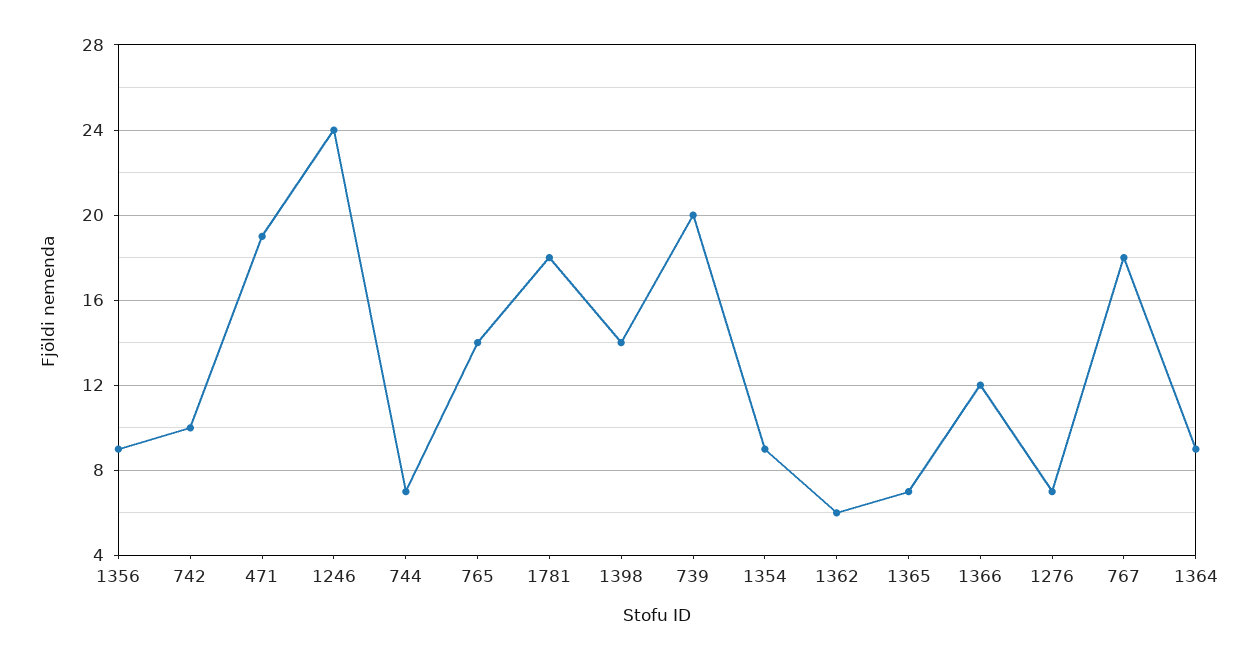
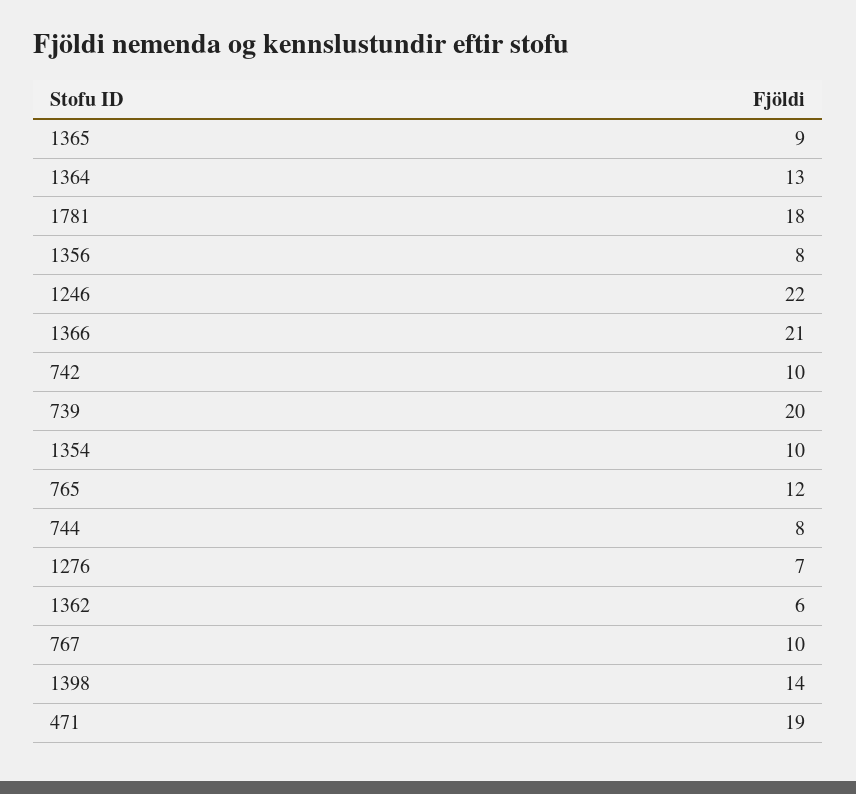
  {
-   "1356": 9,
+   "1356": 8,
    "742": 10,
    "471": 19,
-   "1246": 24,
+   "1246": 22,
-   "744": 7,
+   "744": 8,
-   "765": 14,
+   "765": 12,
    "1781": 18,
    "1398": 14,
    "739": 20,
-   "1354": 9,
+   "1354": 10,
    "1362": 6,
-   "1365": 7,
+   "1365": 9,
-   "1366": 12,
+   "1366": 21,
    "1276": 7,
-   "767": 18,
+   "767": 10,
-   "1364": 9
+   "1364": 13
  }

